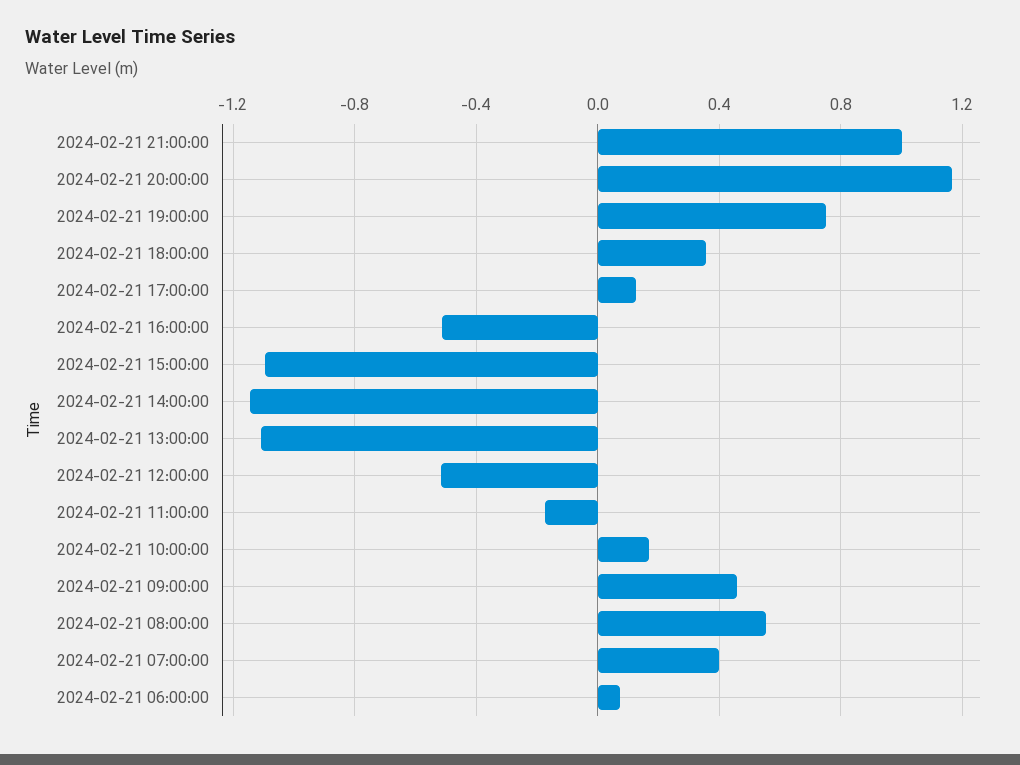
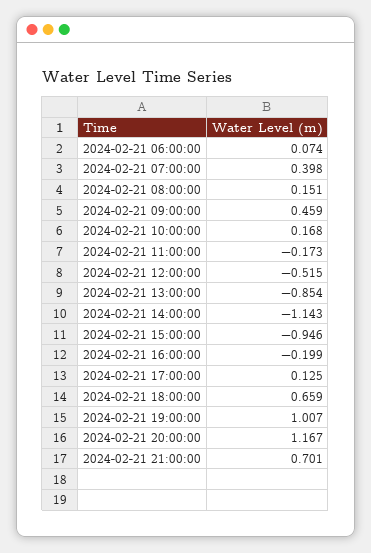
  {
-   "2024-02-21 21:00:00": 1,
+   "2024-02-21 21:00:00": 0.701,
    "2024-02-21 20:00:00": 1.167,
-   "2024-02-21 19:00:00": 0.75,
+   "2024-02-21 19:00:00": 1.007,
-   "2024-02-21 18:00:00": 0.35,
+   "2024-02-21 18:00:00": 0.659,
    "2024-02-21 17:00:00": 0.125,
-   "2024-02-21 16:00:00": -0.5,
+   "2024-02-21 16:00:00": -0.199,
-   "2024-02-21 15:00:00": -1.1,
+   "2024-02-21 15:00:00": -0.946,
    "2024-02-21 14:00:00": -1.143,
-   "2024-02-21 13:00:00": -1.1,
+   "2024-02-21 13:00:00": -0.854,
    "2024-02-21 12:00:00": -0.515,
    "2024-02-21 11:00:00": -0.173,
    "2024-02-21 10:00:00": 0.168,
    "2024-02-21 09:00:00": 0.459,
-   "2024-02-21 08:00:00": 0.55,
+   "2024-02-21 08:00:00": 0.151,
    "2024-02-21 07:00:00": 0.398,
    "2024-02-21 06:00:00": 0.074
  }

